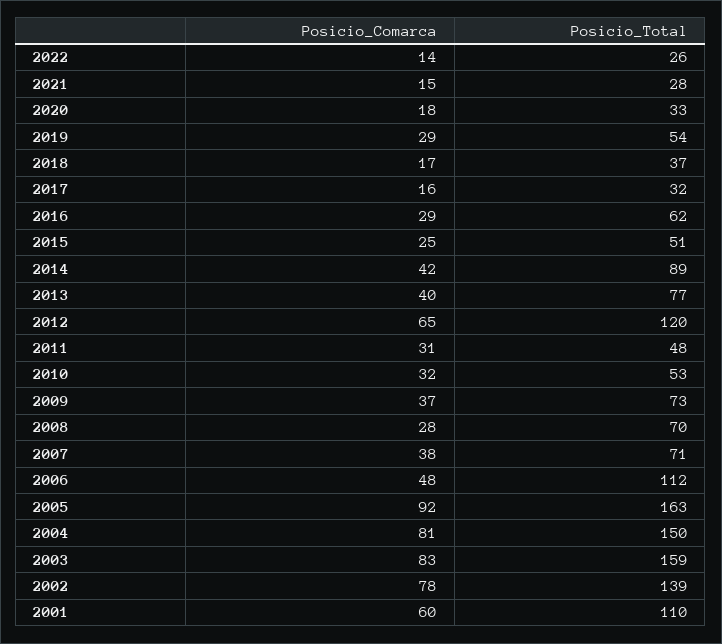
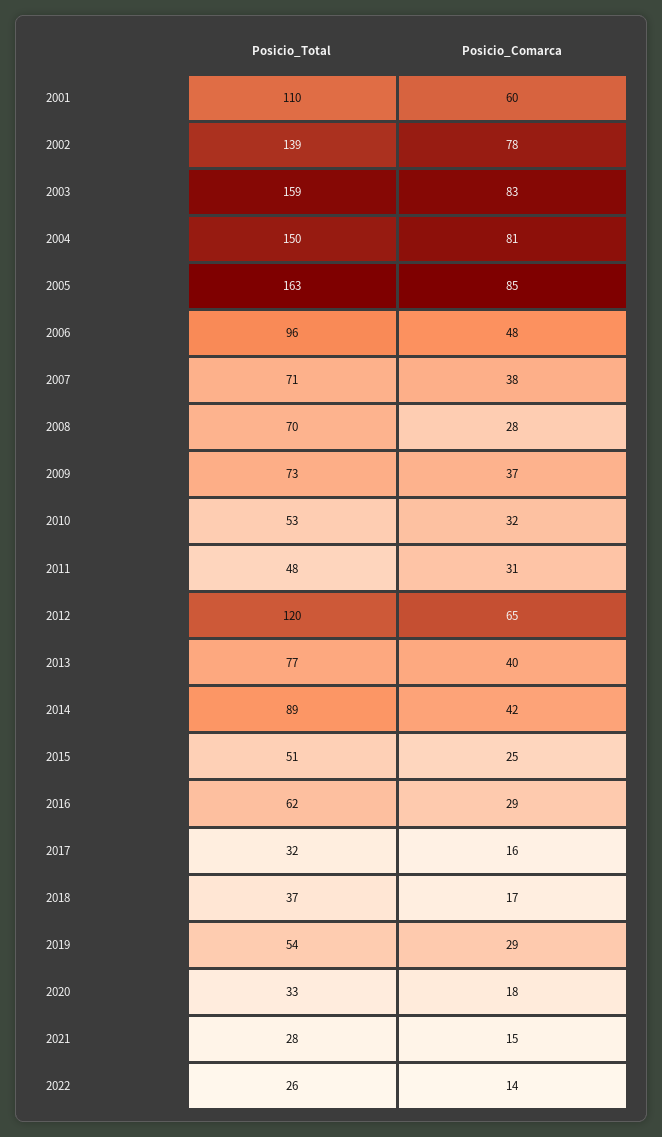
  {
    "Posicio_Comarca": {
      "2022": 14,
      "2021": 15,
      "2020": 18,
      "2019": 29,
      "2018": 17,
      "2017": 16,
      "2016": 29,
      "2015": 25,
      "2014": 42,
      "2013": 40,
      "2012": 65,
      "2011": 31,
      "2010": 32,
      "2009": 37,
      "2008": 28,
      "2007": 38,
      "2006": 48,
-     "2005": 92,
+     "2005": 85,
      "2004": 81,
      "2003": 83,
      "2002": 78,
      "2001": 60
    },
    "Posicio_Total": {
      "2022": 26,
      "2021": 28,
      "2020": 33,
      "2019": 54,
      "2018": 37,
      "2017": 32,
      "2016": 62,
      "2015": 51,
      "2014": 89,
      "2013": 77,
      "2012": 120,
      "2011": 48,
      "2010": 53,
      "2009": 73,
      "2008": 70,
      "2007": 71,
-     "2006": 112,
+     "2006": 96,
      "2005": 163,
      "2004": 150,
      "2003": 159,
      "2002": 139,
      "2001": 110
    }
  }

